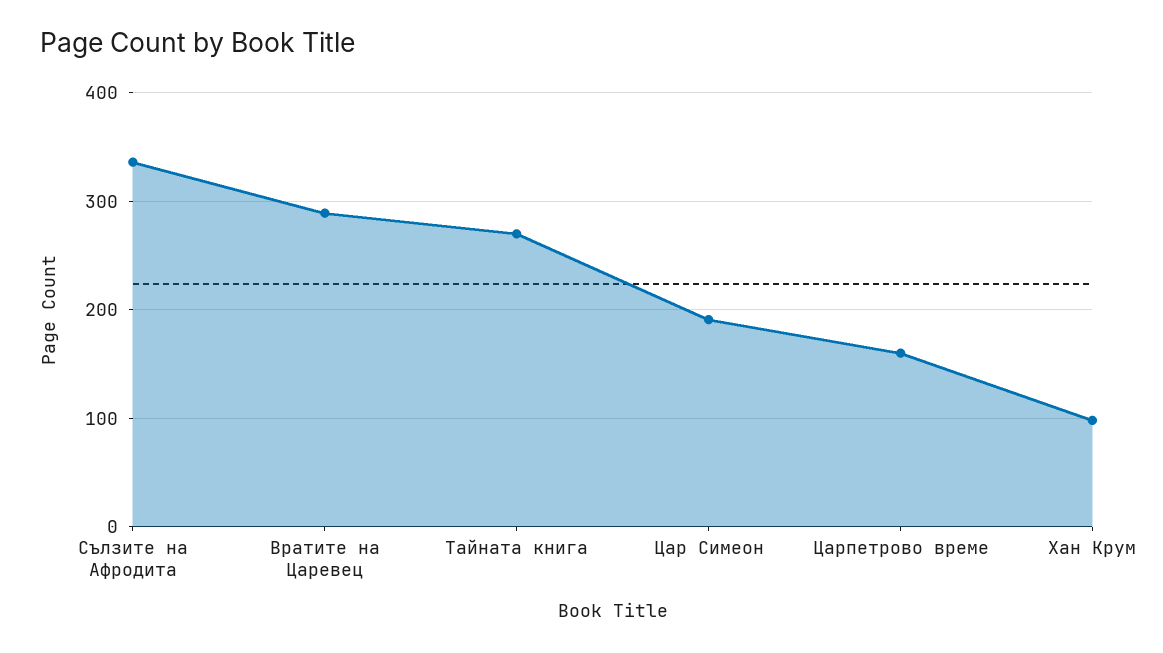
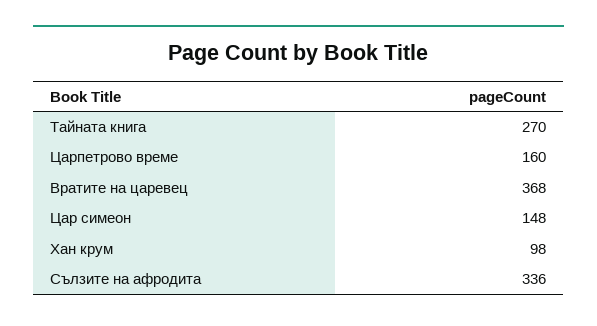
  {
    "Сълзите на Афродита": 336,
-   "Вратите на Царевец": 290,
+   "Вратите на Царевец": 368,
    "Тайната книга": 270,
-   "Цар Симеон": 190,
+   "Цар Симеон": 148,
    "Царпетрово време": 160,
    "Хан Крум": 98
  }

